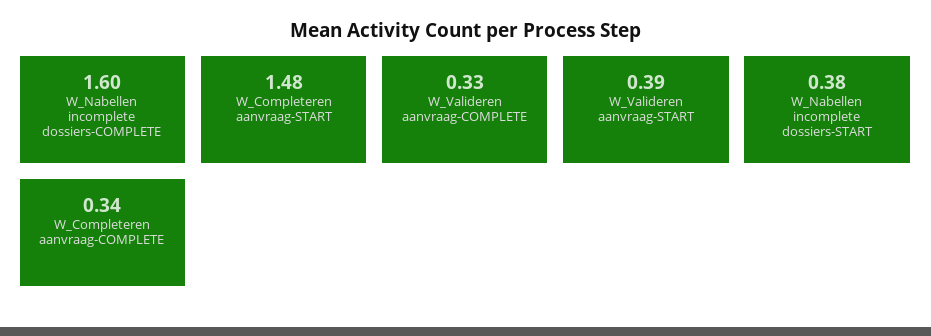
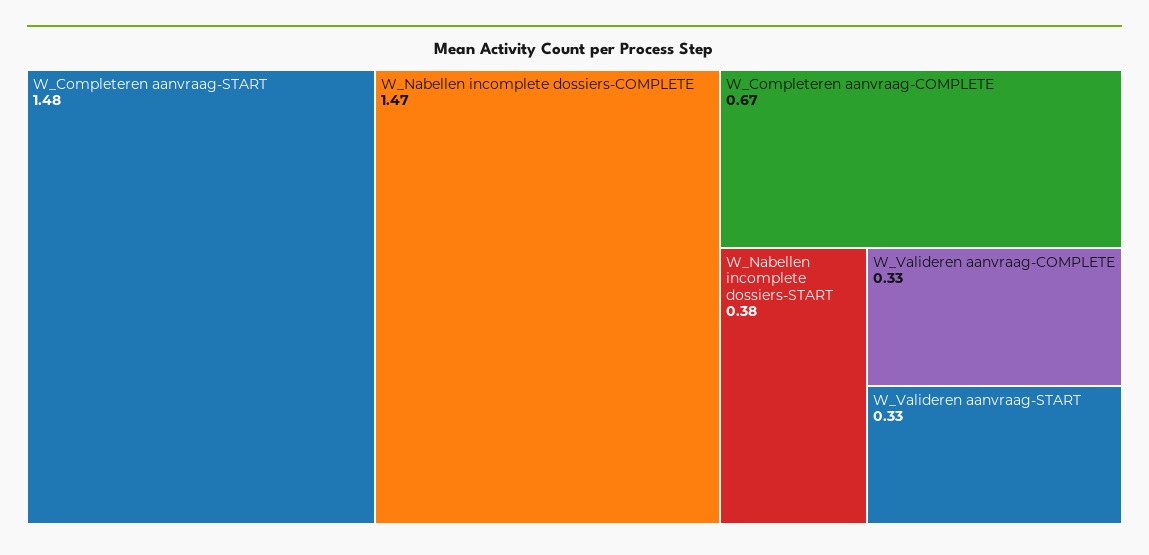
  {
-   "W_Nabellen incomplete dossiers-COMPLETE": 1.6,
+   "W_Nabellen incomplete dossiers-COMPLETE": 1.47,
    "W_Completeren aanvraag-START": 1.48,
    "W_Valideren aanvraag-COMPLETE": 0.33,
-   "W_Valideren aanvraag-START": 0.39,
+   "W_Valideren aanvraag-START": 0.33,
    "W_Nabellen incomplete dossiers-START": 0.38,
-   "W_Completeren aanvraag-COMPLETE": 0.34
+   "W_Completeren aanvraag-COMPLETE": 0.67
  }

